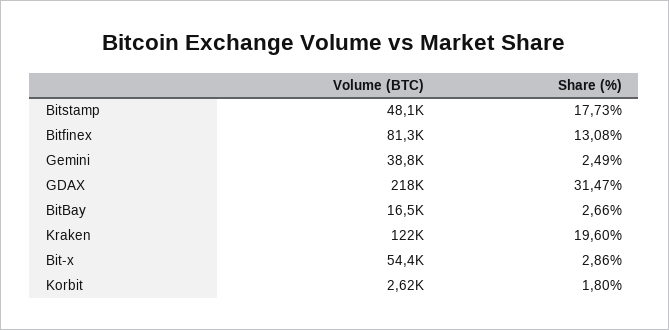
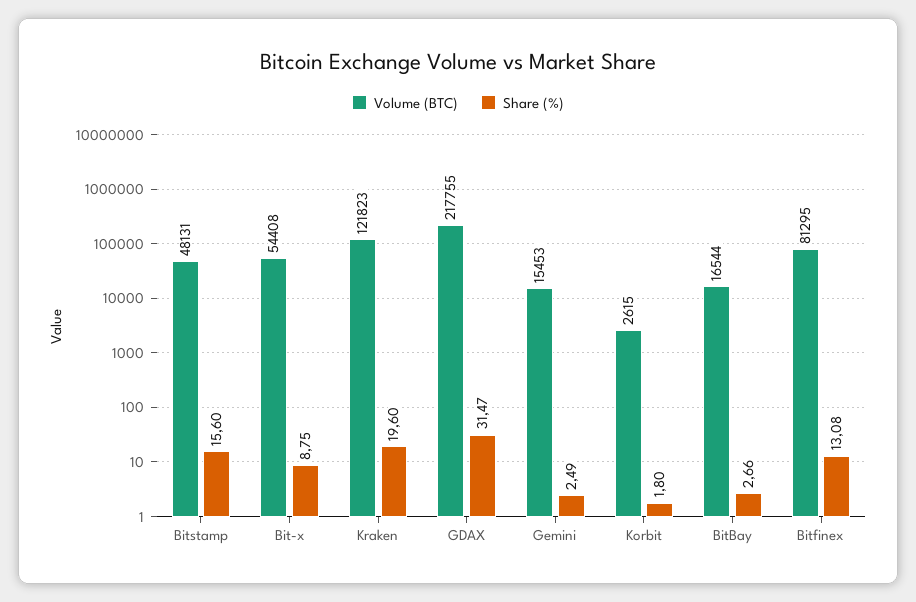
  {
    "Volume (BTC)": {
      "Bitstamp": 48131,
      "Bitfinex": 81295,
-     "Gemini": 38800,
+     "Gemini": 15453,
      "GDAX": 217755,
      "BitBay": 16544,
      "Kraken": 121823,
      "Bit-x": 54408,
      "Korbit": 2615
    },
    "Share (%)": {
-     "Bitstamp": 17.73,
+     "Bitstamp": 15.6,
      "Bitfinex": 13.08,
      "Gemini": 2.49,
      "GDAX": 31.47,
      "BitBay": 2.66,
      "Kraken": 19.6,
-     "Bit-x": 2.86,
+     "Bit-x": 8.75,
      "Korbit": 1.8
    }
  }

